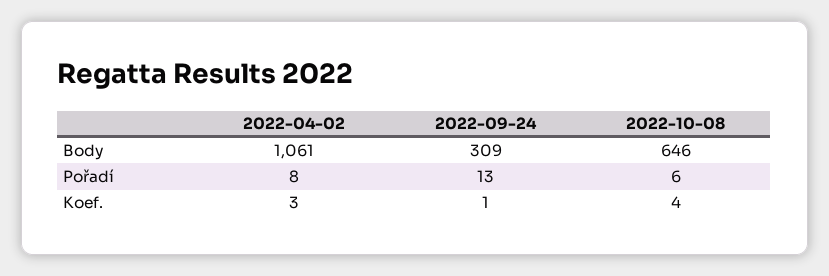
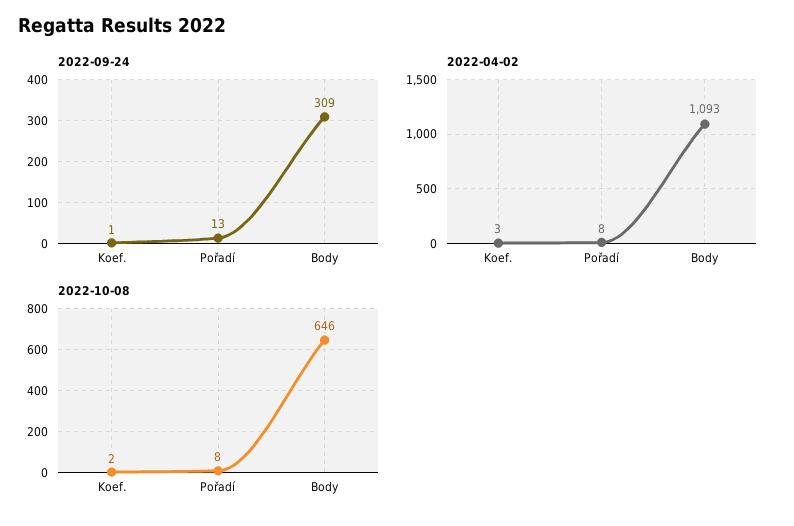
  {
    "2022-04-02": {
-     "Body": 1061,
+     "Body": 1093,
      "Pořadí": 8,
      "Koef.": 3
    },
    "2022-09-24": {
      "Body": 309,
      "Pořadí": 13,
      "Koef.": 1
    },
    "2022-10-08": {
      "Body": 646,
-     "Pořadí": 6,
+     "Pořadí": 8,
-     "Koef.": 4
+     "Koef.": 2
    }
  }

